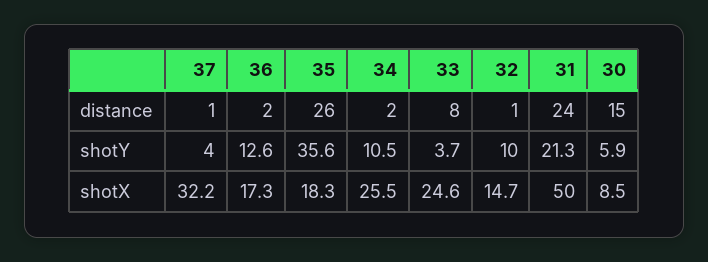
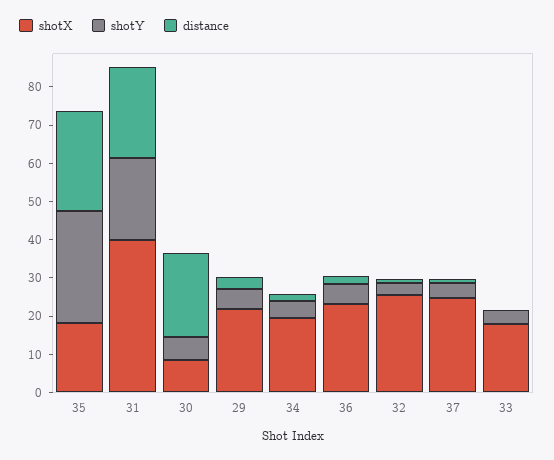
  {
    "distance": {
      "37": 1,
      "36": 2,
      "35": 26,
      "34": 2,
-     "33": 8,
+     "33": 0,
      "32": 1,
      "31": 24,
-     "30": 15
+     "30": 22.5,
+     "29": 2.5
    },
    "shotY": {
      "37": 4,
-     "36": 12.6,
+     "36": 5,
-     "35": 35.6,
+     "35": 30,
-     "34": 10.5,
+     "34": 5,
      "33": 3.7,
-     "32": 10,
+     "32": 2.5,
      "31": 21.3,
-     "30": 5.9
+     "30": 5.9,
+     "29": 5
    },
    "shotX": {
-     "37": 32.2,
+     "37": 25,
-     "36": 17.3,
+     "36": 22.5,
      "35": 18.3,
-     "34": 25.5,
+     "34": 20,
-     "33": 24.6,
+     "33": 17.5,
-     "32": 14.7,
+     "32": 25,
-     "31": 50,
+     "31": 40,
-     "30": 8.5
+     "30": 8.5,
+     "29": 22.5
    }
  }

